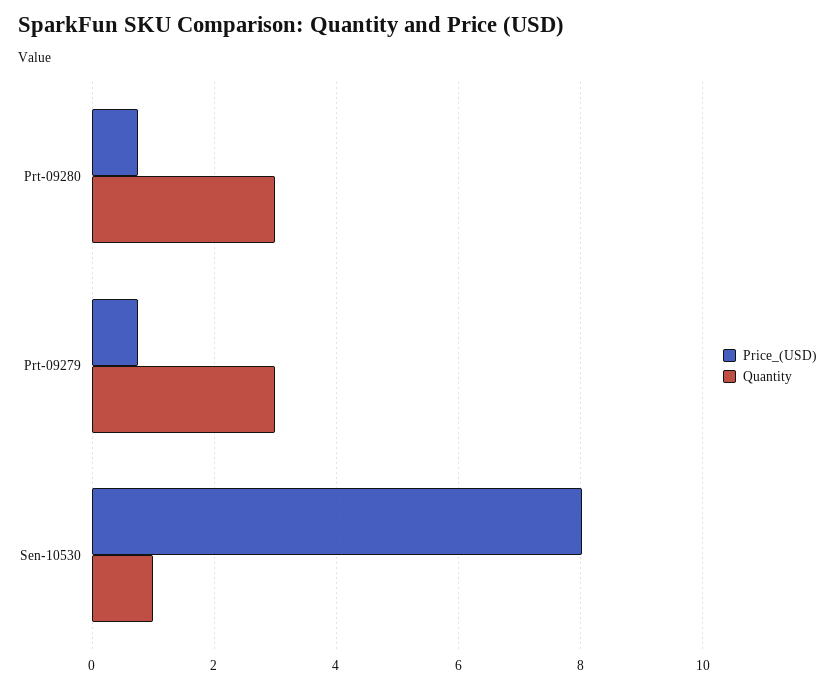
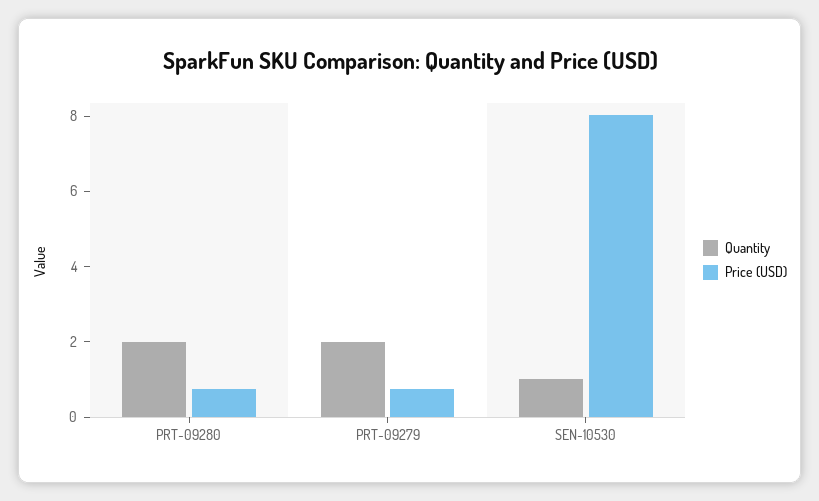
  {
    "Price_(USD)": {
      "Prt-09280": 0.8,
      "Prt-09279": 0.8,
      "Sen-10530": 8
    },
    "Quantity": {
-     "Prt-09280": 3,
+     "Prt-09280": 2,
-     "Prt-09279": 3,
+     "Prt-09279": 2,
      "Sen-10530": 1
    }
  }

